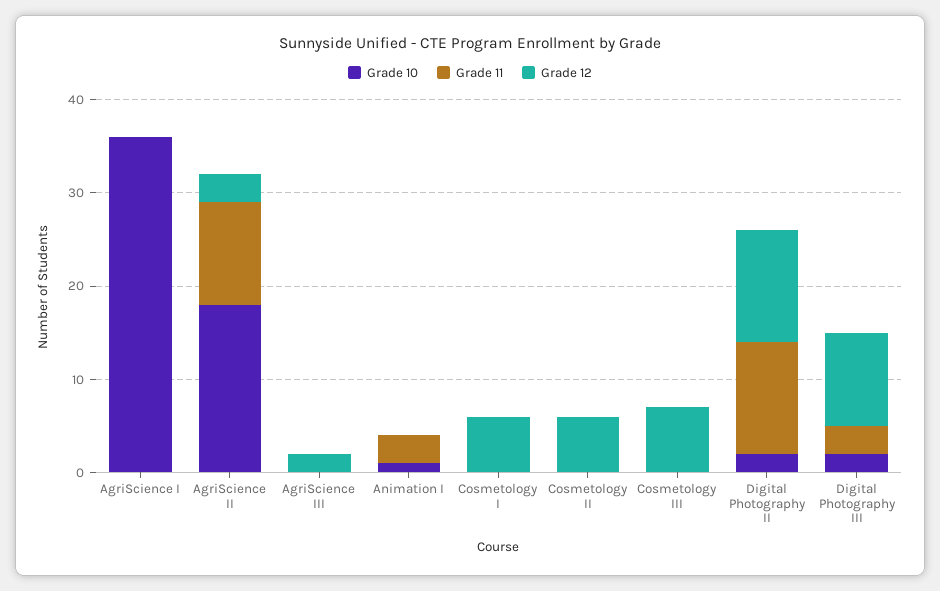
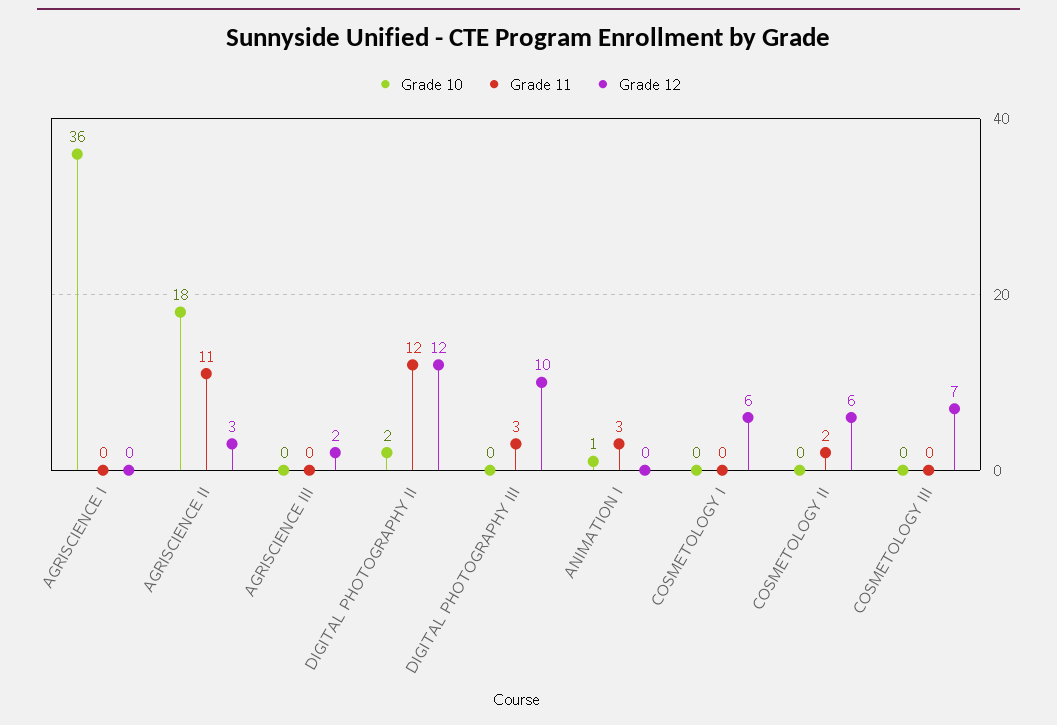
  {
    "Grade 10": {
      "AgriScience I": 36,
      "AgriScience II": 18,
      "AgriScience III": 0,
      "Animation I": 1,
      "Cosmetology I": 0,
      "Cosmetology II": 0,
      "Cosmetology III": 0,
      "Digital Photography II": 2,
-     "Digital Photography III": 2
+     "Digital Photography III": 0
    },
    "Grade 11": {
      "AgriScience I": 0,
      "AgriScience II": 11,
      "AgriScience III": 0,
      "Animation I": 3,
      "Cosmetology I": 0,
-     "Cosmetology II": 0,
+     "Cosmetology II": 2,
      "Cosmetology III": 0,
      "Digital Photography II": 12,
      "Digital Photography III": 3
    },
    "Grade 12": {
      "AgriScience I": 0,
      "AgriScience II": 3,
      "AgriScience III": 2,
      "Animation I": 0,
      "Cosmetology I": 6,
      "Cosmetology II": 6,
      "Cosmetology III": 7,
      "Digital Photography II": 12,
      "Digital Photography III": 10
    }
  }

